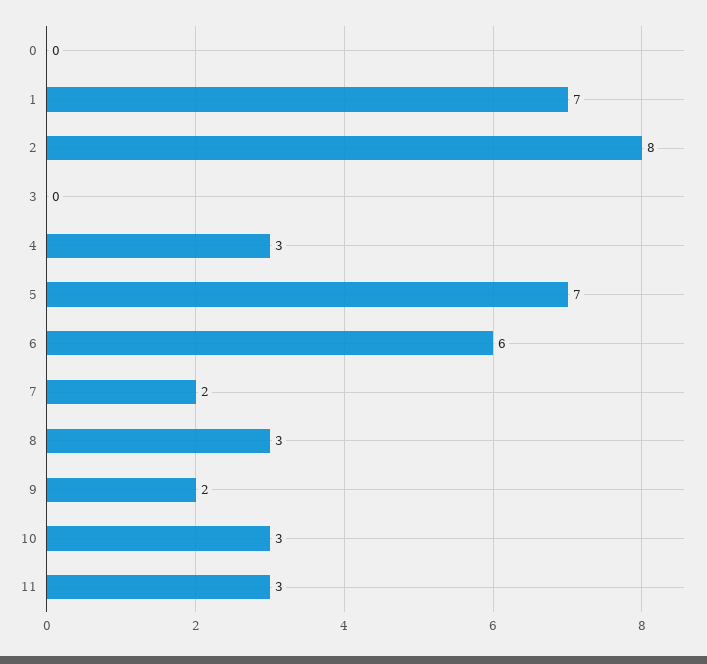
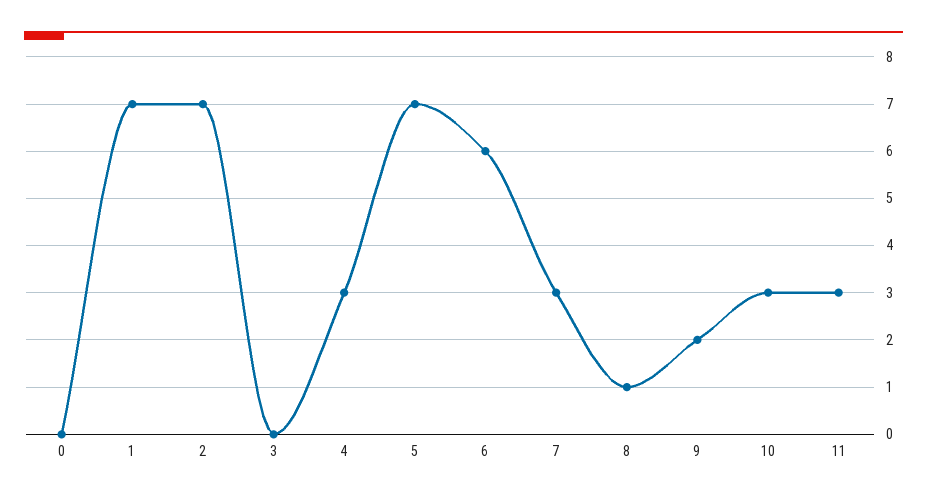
  {
    "0": 0,
    "1": 7,
-   "2": 8,
+   "2": 7,
    "3": 0,
    "4": 3,
    "5": 7,
    "6": 6,
-   "7": 2,
+   "7": 3,
-   "8": 3,
+   "8": 1,
    "9": 2,
    "10": 3,
    "11": 3
  }

